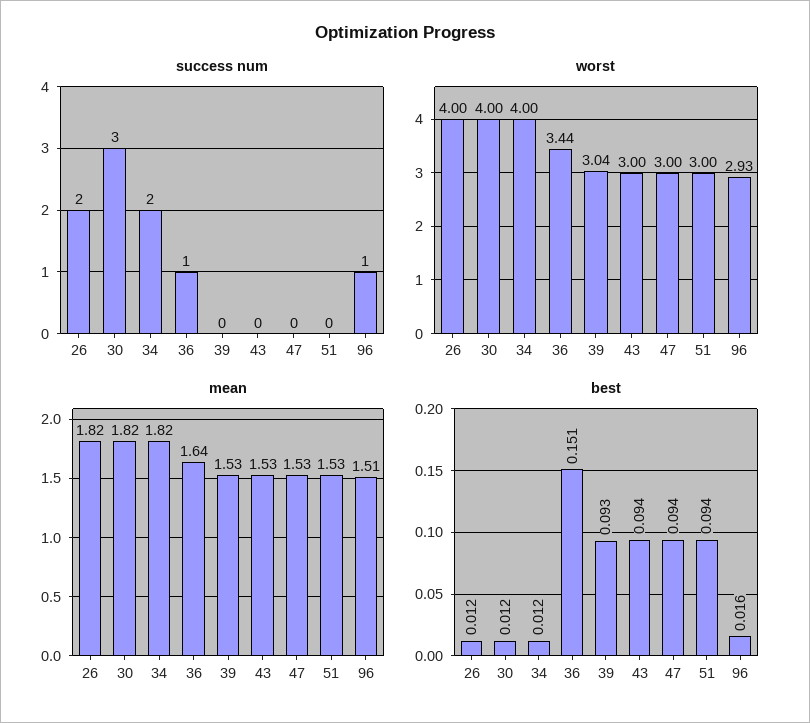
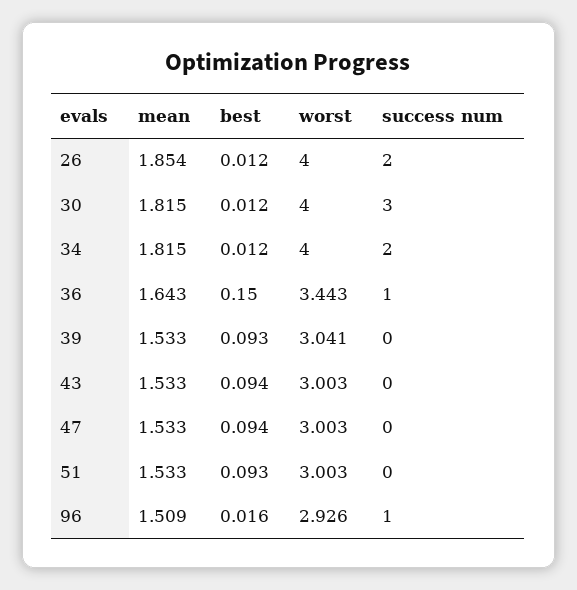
  {
    "success num": {
      "26": 2,
      "30": 3,
      "34": 2,
      "36": 1,
      "39": 0,
      "43": 0,
      "47": 0,
      "51": 0,
      "96": 1
    },
    "worst": {
      "26": 4,
      "30": 4,
      "34": 4,
      "36": 3.443,
      "39": 3.041,
      "43": 3.003,
      "47": 3.003,
      "51": 3.003,
      "96": 2.926
    },
    "mean": {
-     "26": 1.82,
+     "26": 1.854,
      "30": 1.815,
      "34": 1.815,
      "36": 1.643,
      "39": 1.533,
      "43": 1.533,
      "47": 1.533,
      "51": 1.533,
      "96": 1.509
    },
    "best": {
      "26": 0.012,
      "30": 0.012,
      "34": 0.012,
-     "36": 0.151,
+     "36": 0.15,
      "39": 0.093,
      "43": 0.094,
      "47": 0.094,
-     "51": 0.094,
+     "51": 0.093,
      "96": 0.016
    }
  }

